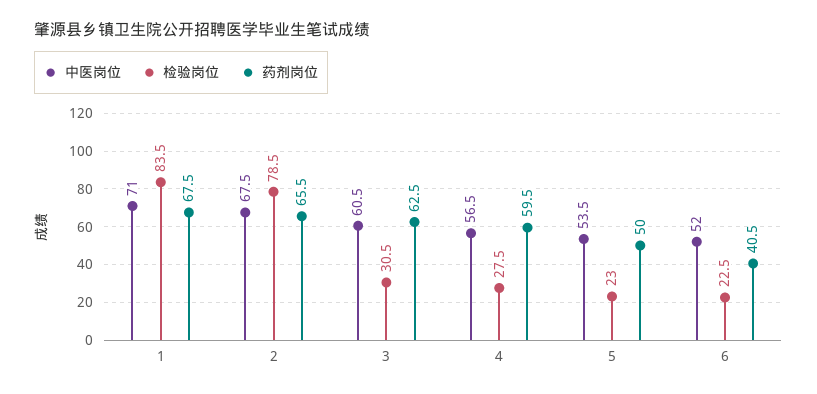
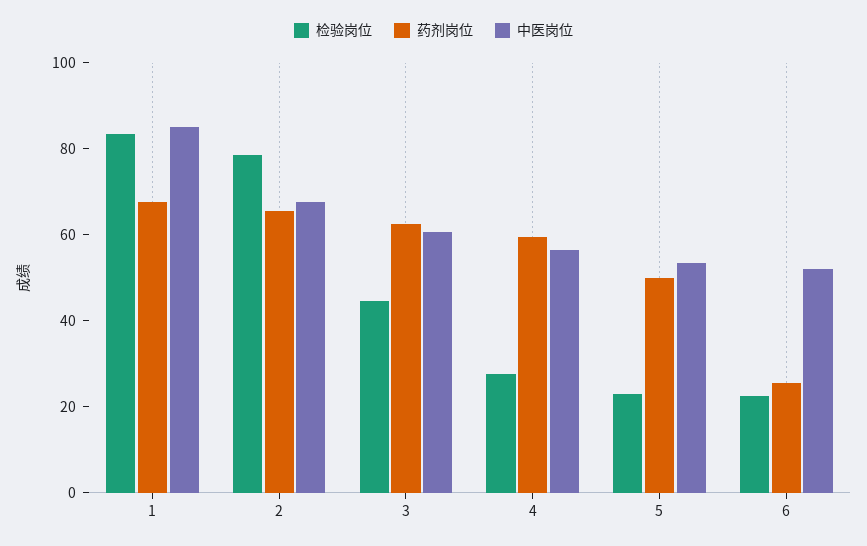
  {
    "中医岗位": {
-     "1": 71,
+     "1": 85,
      "2": 67.5,
      "3": 60.5,
      "4": 56.5,
      "5": 53.5,
      "6": 52
    },
    "检验岗位": {
      "1": 83.5,
      "2": 78.5,
-     "3": 30.5,
+     "3": 45,
      "4": 27.5,
      "5": 23,
      "6": 22.5
    },
    "药剂岗位": {
      "1": 67.5,
      "2": 65.5,
      "3": 62.5,
      "4": 59.5,
      "5": 50,
-     "6": 40.5
+     "6": 25
    }
  }

